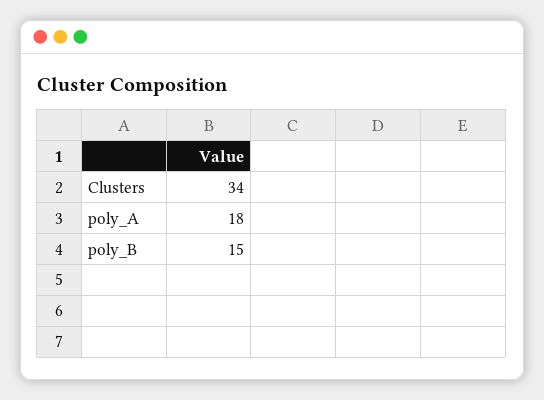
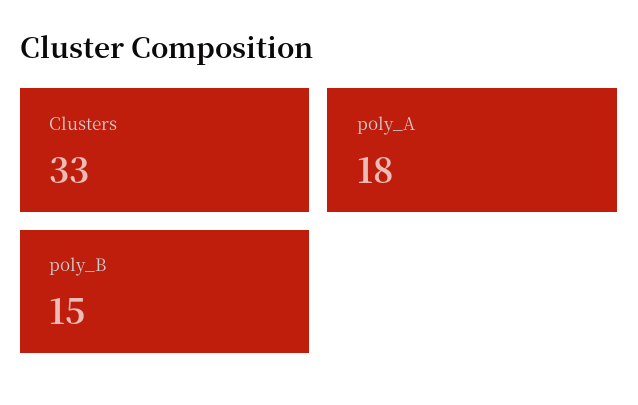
  {
-   "Clusters": 34,
+   "Clusters": 33,
    "poly_A": 18,
    "poly_B": 15
  }

